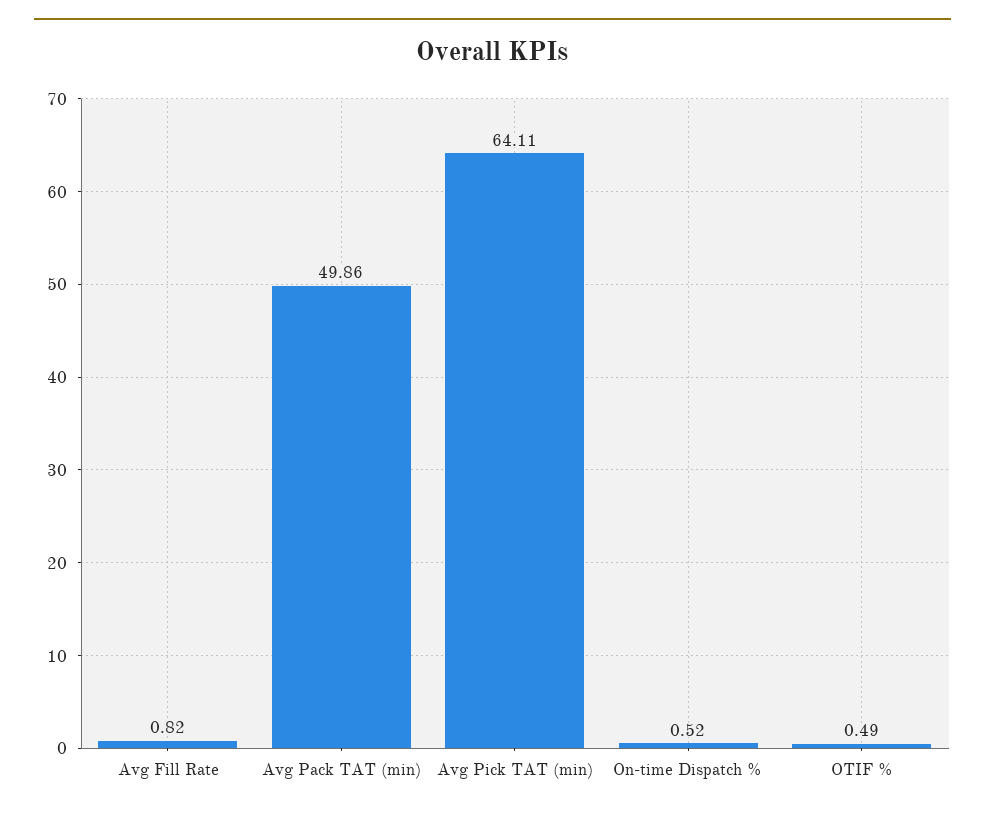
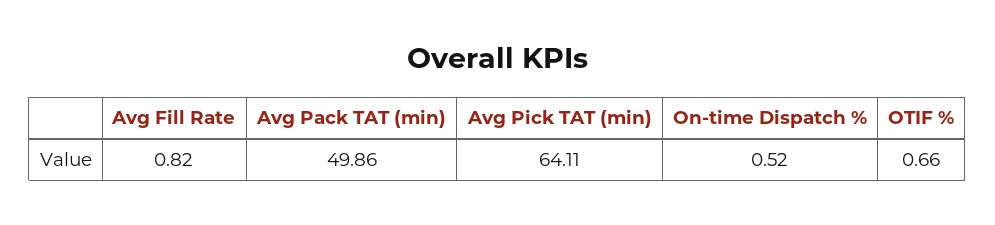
  {
    "Avg Fill Rate": 0.82,
    "Avg Pack TAT (min)": 49.86,
    "Avg Pick TAT (min)": 64.11,
    "On-time Dispatch %": 0.52,
-   "OTIF %": 0.49
+   "OTIF %": 0.66
  }

